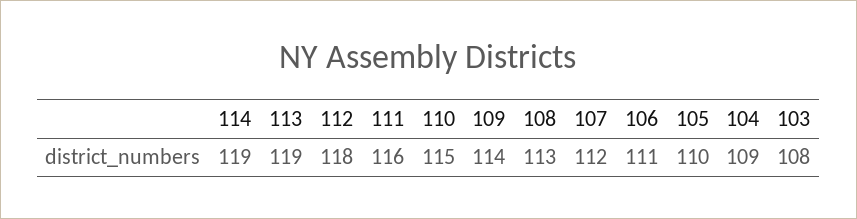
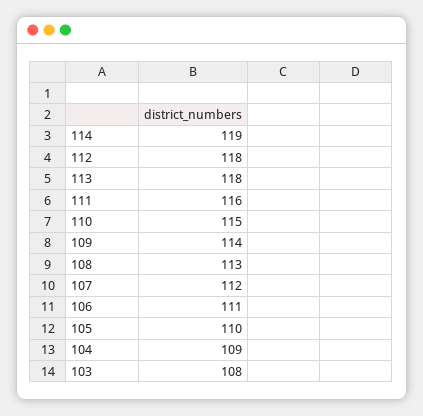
  {
    "114": 119,
-   "113": 119,
+   "113": 118,
    "112": 118,
    "111": 116,
    "110": 115,
    "109": 114,
    "108": 113,
    "107": 112,
    "106": 111,
    "105": 110,
    "104": 109,
    "103": 108
  }

